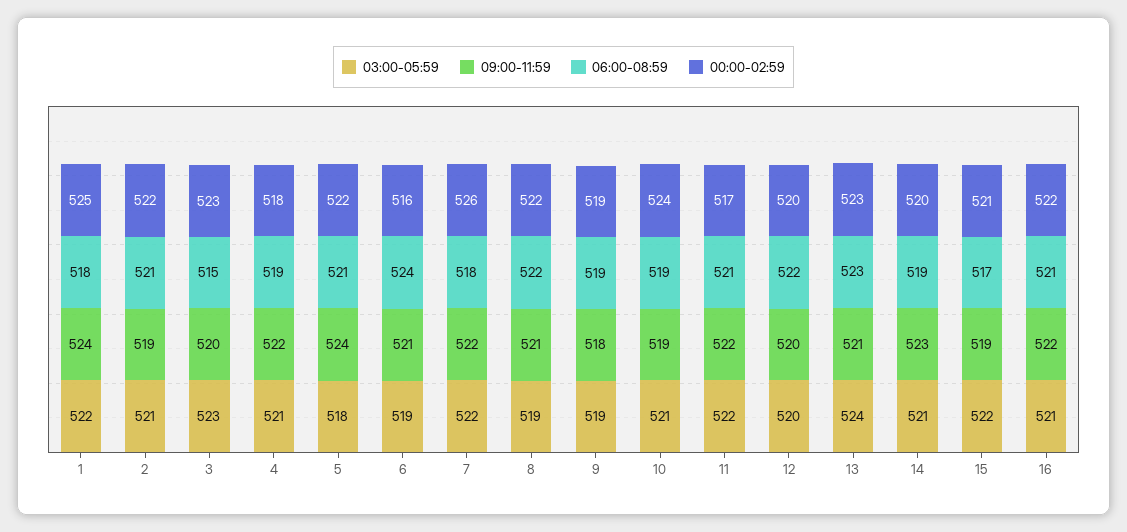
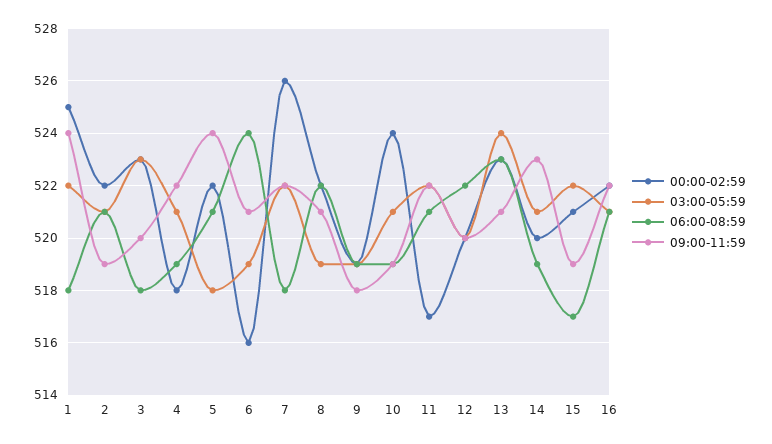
  {
    "03:00-05:59": {
      "1": 522,
      "2": 521,
      "3": 523,
      "4": 521,
      "5": 518,
      "6": 519,
      "7": 522,
      "8": 519,
      "9": 519,
      "10": 521,
      "11": 522,
      "12": 520,
      "13": 524,
      "14": 521,
      "15": 522,
      "16": 521
    },
    "09:00-11:59": {
      "1": 524,
      "2": 519,
      "3": 520,
      "4": 522,
      "5": 524,
      "6": 521,
      "7": 522,
      "8": 521,
      "9": 518,
      "10": 519,
      "11": 522,
      "12": 520,
      "13": 521,
      "14": 523,
      "15": 519,
      "16": 522
    },
    "06:00-08:59": {
      "1": 518,
      "2": 521,
-     "3": 515,
+     "3": 518,
      "4": 519,
      "5": 521,
      "6": 524,
      "7": 518,
      "8": 522,
      "9": 519,
      "10": 519,
      "11": 521,
      "12": 522,
      "13": 523,
      "14": 519,
      "15": 517,
      "16": 521
    },
    "00:00-02:59": {
      "1": 525,
      "2": 522,
      "3": 523,
      "4": 518,
      "5": 522,
      "6": 516,
      "7": 526,
      "8": 522,
      "9": 519,
      "10": 524,
      "11": 517,
      "12": 520,
      "13": 523,
      "14": 520,
      "15": 521,
      "16": 522
    }
  }

